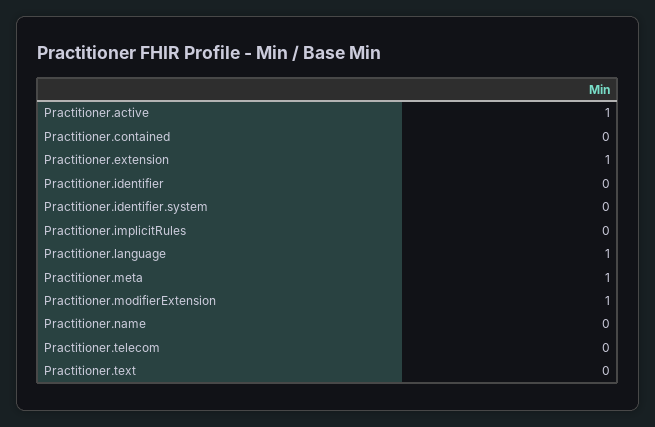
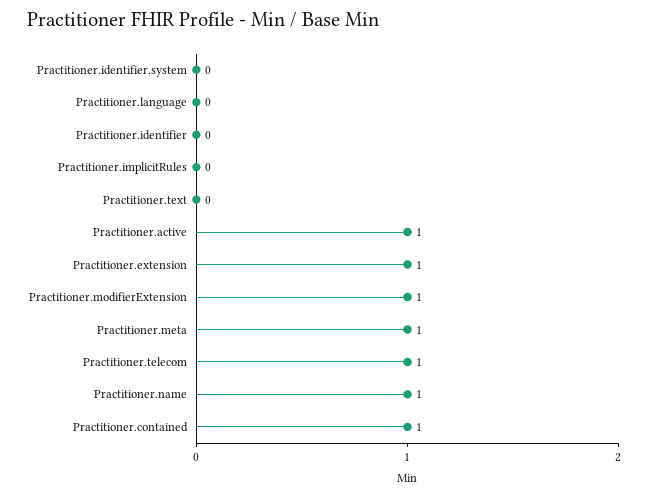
  {
    "Practitioner.active": 1,
-   "Practitioner.contained": 0,
+   "Practitioner.contained": 1,
    "Practitioner.extension": 1,
    "Practitioner.identifier": 0,
    "Practitioner.identifier.system": 0,
    "Practitioner.implicitRules": 0,
-   "Practitioner.language": 1,
+   "Practitioner.language": 0,
    "Practitioner.meta": 1,
    "Practitioner.modifierExtension": 1,
-   "Practitioner.name": 0,
+   "Practitioner.name": 1,
-   "Practitioner.telecom": 0,
+   "Practitioner.telecom": 1,
    "Practitioner.text": 0
  }

